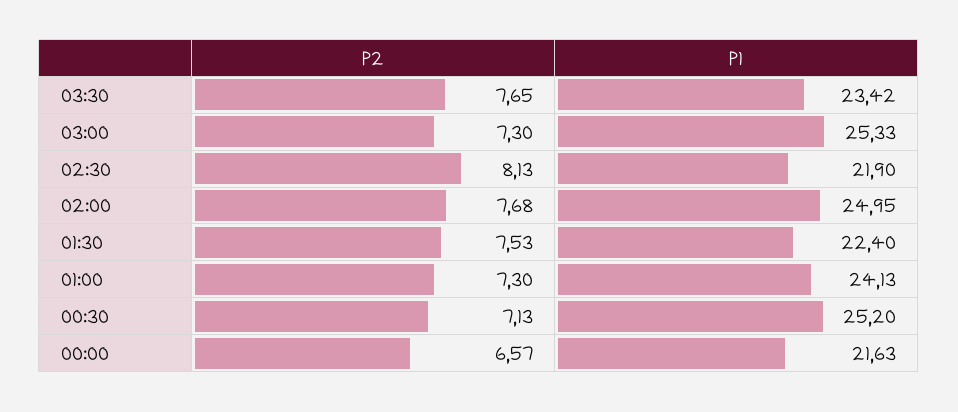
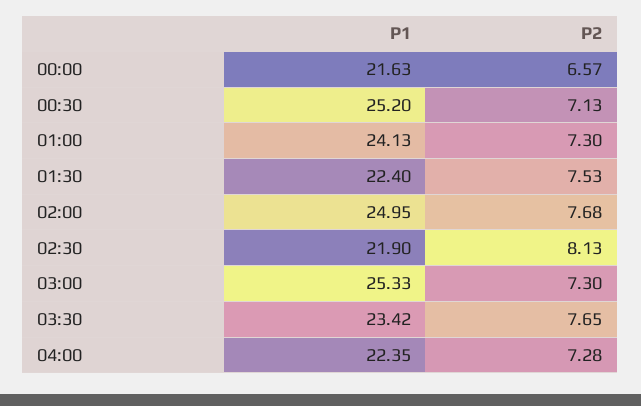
  {
    "P2": {
      "03:30": 7.65,
      "03:00": 7.3,
      "02:30": 8.13,
      "02:00": 7.68,
      "01:30": 7.53,
      "01:00": 7.3,
      "00:30": 7.13,
-     "00:00": 6.57
+     "00:00": 6.57,
+     "04:00": 7.28
    },
    "P1": {
      "03:30": 23.42,
      "03:00": 25.33,
      "02:30": 21.9,
      "02:00": 24.95,
      "01:30": 22.4,
      "01:00": 24.13,
      "00:30": 25.2,
-     "00:00": 21.63
+     "00:00": 21.63,
+     "04:00": 22.35
    }
  }

